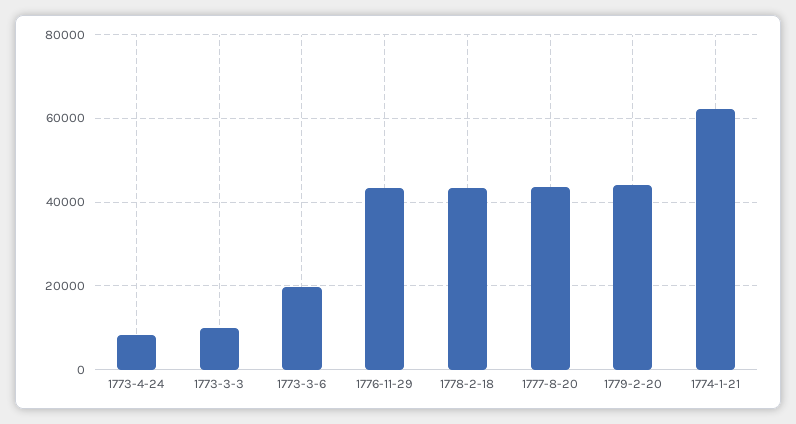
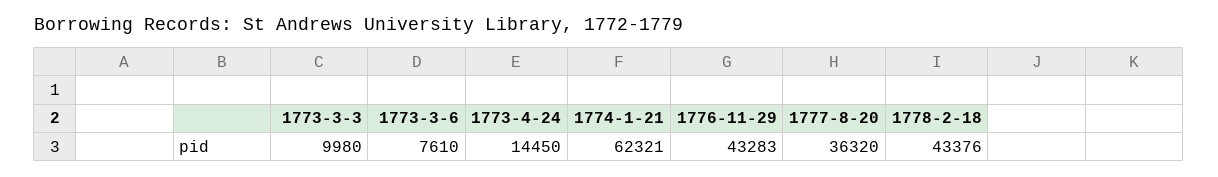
  {
-   "1773-4-24": 8000,
+   "1773-4-24": 14450,
    "1773-3-3": 9980,
-   "1773-3-6": 20000,
+   "1773-3-6": 7610,
    "1776-11-29": 43283,
    "1778-2-18": 43376,
-   "1777-8-20": 44000,
+   "1777-8-20": 36320,
-   "1779-2-20": 44000,
    "1774-1-21": 62321
  }

